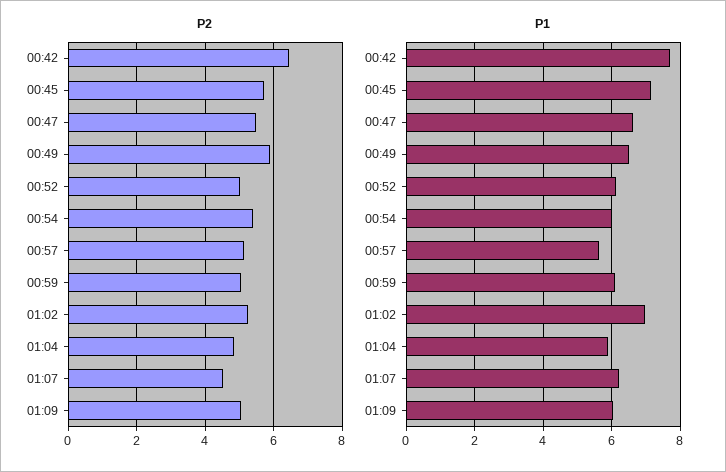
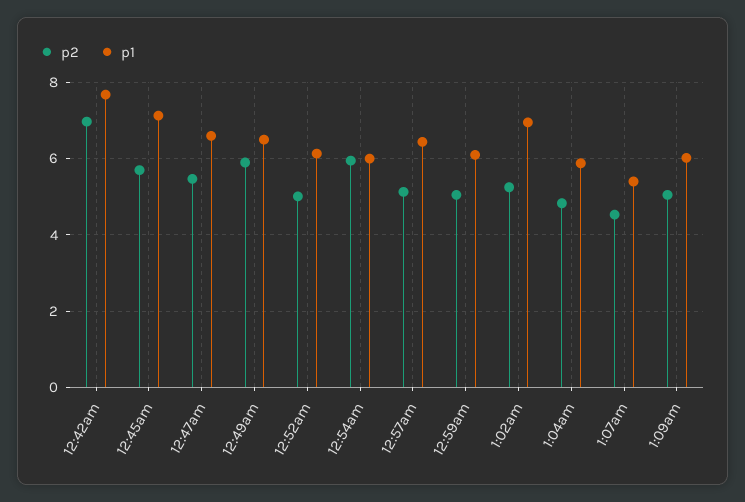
  {
    "P2": {
-     "00:42": 6.4,
+     "00:42": 7,
      "00:45": 5.8,
      "00:47": 5.4,
      "00:49": 6,
      "00:52": 5,
-     "00:54": 5.4,
+     "00:54": 6,
      "00:57": 5.2,
      "00:59": 5,
      "01:02": 5.2,
      "01:04": 4.8,
      "01:07": 4.6,
      "01:09": 5
    },
    "P1": {
      "00:42": 7.6,
      "00:45": 7.2,
      "00:47": 6.6,
      "00:49": 6.6,
      "00:52": 6.2,
      "00:54": 6,
-     "00:57": 5.6,
+     "00:57": 6.4,
      "00:59": 6.2,
      "01:02": 7,
      "01:04": 5.8,
-     "01:07": 6.2,
+     "01:07": 5.4,
      "01:09": 6
    }
  }

